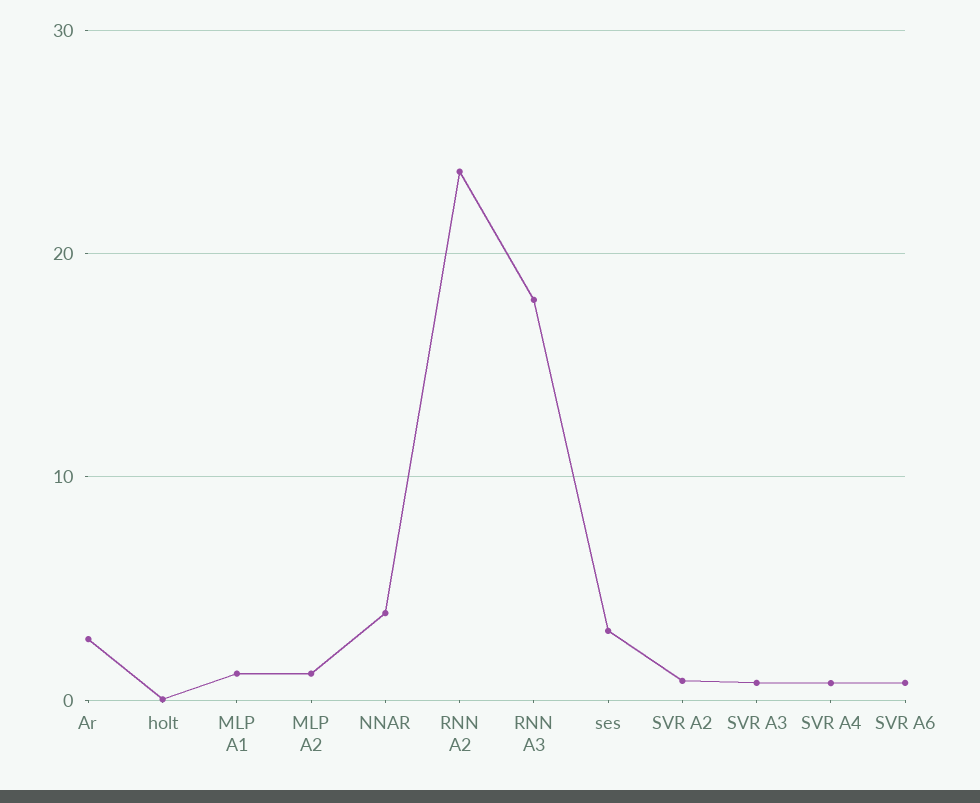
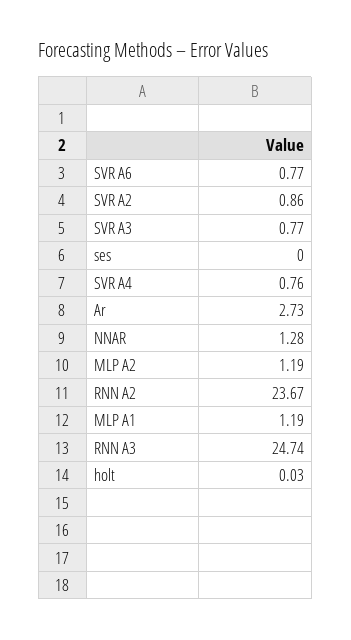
  {
    "Ar": 2.73,
    "holt": 0.03,
    "MLP A1": 1.19,
    "MLP A2": 1.19,
-   "NNAR": 4,
+   "NNAR": 1.28,
    "RNN A2": 23.67,
-   "RNN A3": 18,
+   "RNN A3": 24.74,
-   "ses": 3,
+   "ses": 0,
    "SVR A2": 0.86,
    "SVR A3": 0.77,
    "SVR A4": 0.76,
    "SVR A6": 0.77
  }

